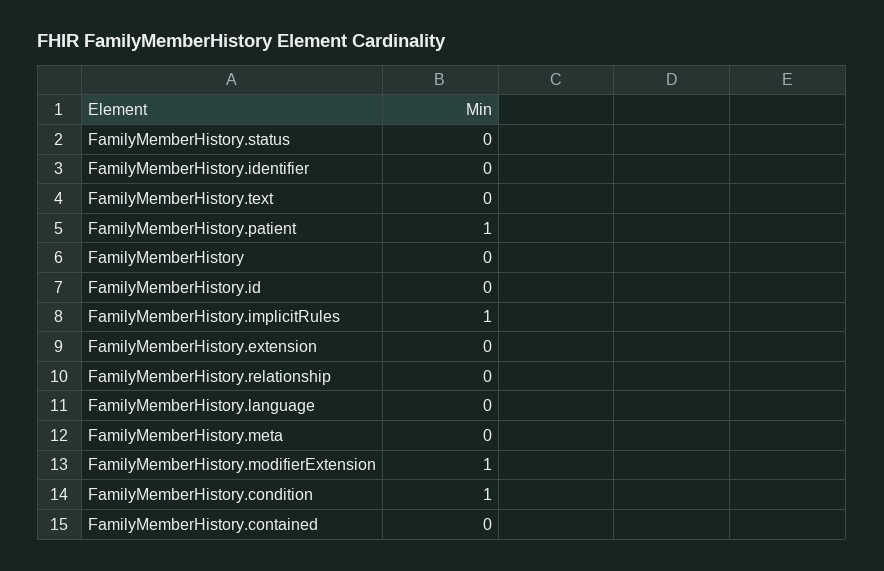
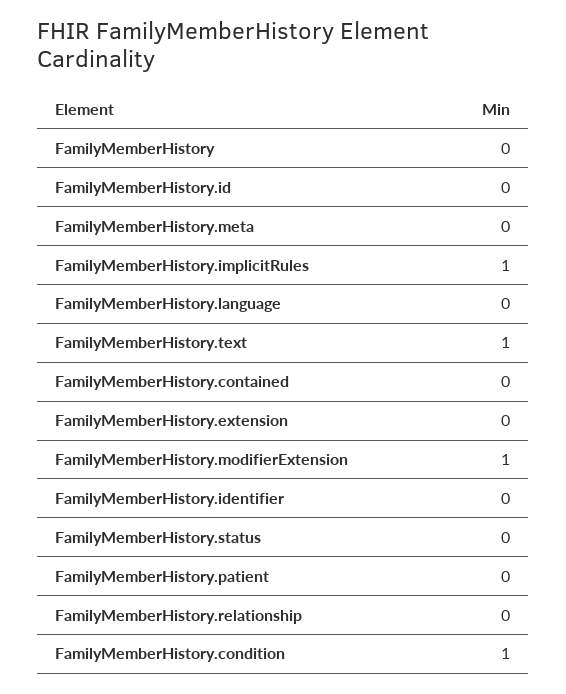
  {
    "FamilyMemberHistory.status": 0,
    "FamilyMemberHistory.identifier": 0,
-   "FamilyMemberHistory.text": 0,
+   "FamilyMemberHistory.text": 1,
-   "FamilyMemberHistory.patient": 1,
+   "FamilyMemberHistory.patient": 0,
    "FamilyMemberHistory": 0,
    "FamilyMemberHistory.id": 0,
    "FamilyMemberHistory.implicitRules": 1,
    "FamilyMemberHistory.extension": 0,
    "FamilyMemberHistory.relationship": 0,
    "FamilyMemberHistory.language": 0,
    "FamilyMemberHistory.meta": 0,
    "FamilyMemberHistory.modifierExtension": 1,
    "FamilyMemberHistory.condition": 1,
    "FamilyMemberHistory.contained": 0
  }

